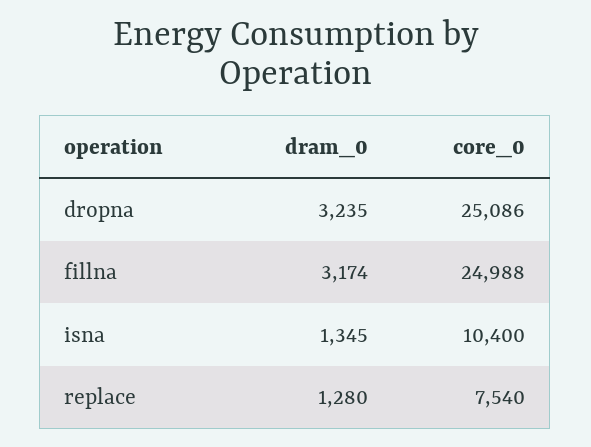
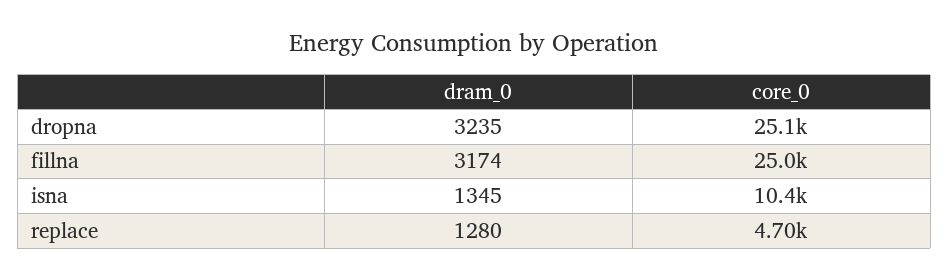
  {
    "dram_0": {
      "dropna": 3235,
      "fillna": 3174,
      "isna": 1345,
      "replace": 1280
    },
    "core_0": {
      "dropna": 25086,
      "fillna": 24988,
      "isna": 10400,
-     "replace": 7540
+     "replace": 4700
    }
  }

